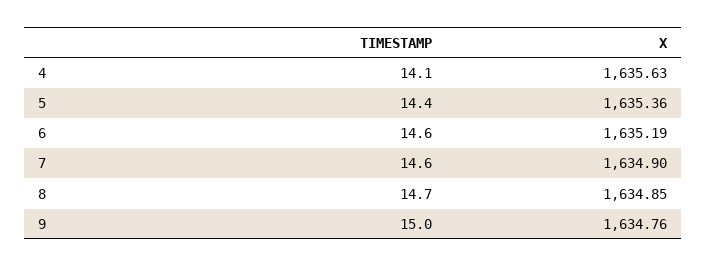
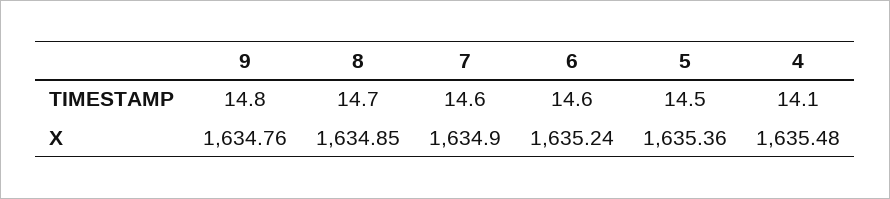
  {
    "TIMESTAMP": {
      "4": 14.1,
-     "5": 14.4,
+     "5": 14.5,
      "6": 14.6,
      "7": 14.6,
      "8": 14.7,
-     "9": 15
+     "9": 14.8
    },
    "X": {
-     "4": 1635.63,
+     "4": 1635.48,
      "5": 1635.36,
-     "6": 1635.19,
+     "6": 1635.24,
      "7": 1634.9,
      "8": 1634.85,
      "9": 1634.76
    }
  }

